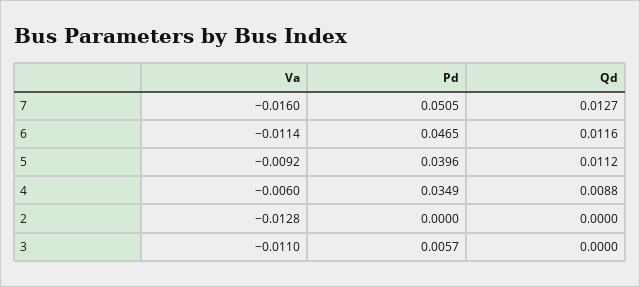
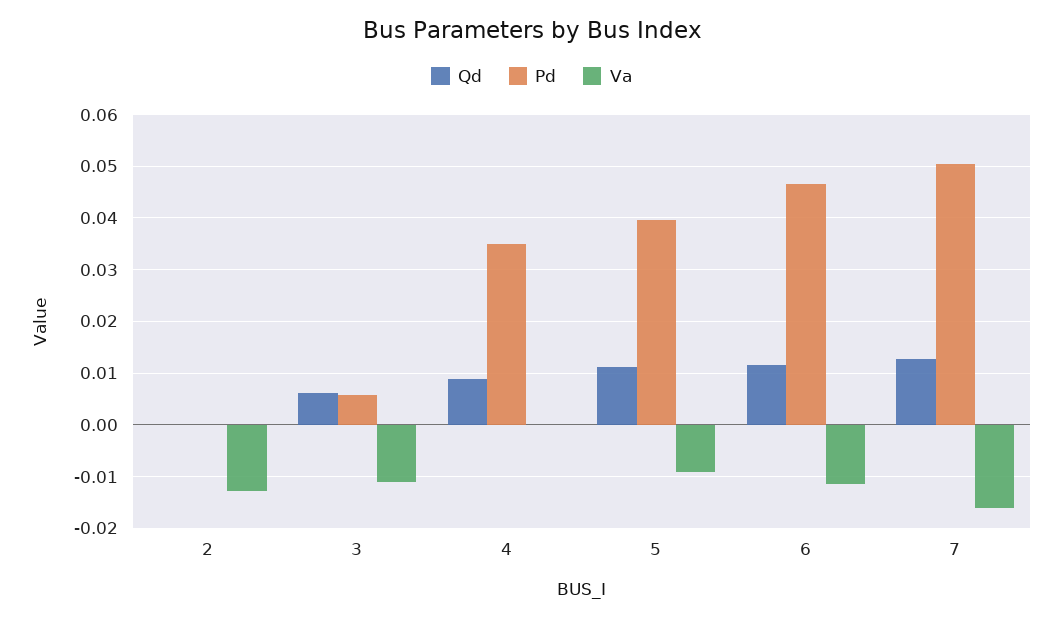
  {
    "Va": {
      "7": -0.016,
      "6": -0.0114,
      "5": -0.0092,
-     "4": -0.006,
+     "4": 0,
      "2": -0.0128,
      "3": -0.011
    },
    "Pd": {
      "7": 0.0505,
      "6": 0.0465,
      "5": 0.0396,
      "4": 0.0349,
      "2": 0,
      "3": 0.0057
    },
    "Qd": {
      "7": 0.0127,
      "6": 0.0116,
      "5": 0.0112,
      "4": 0.0088,
      "2": 0,
-     "3": 0
+     "3": 0.006
    }
  }

